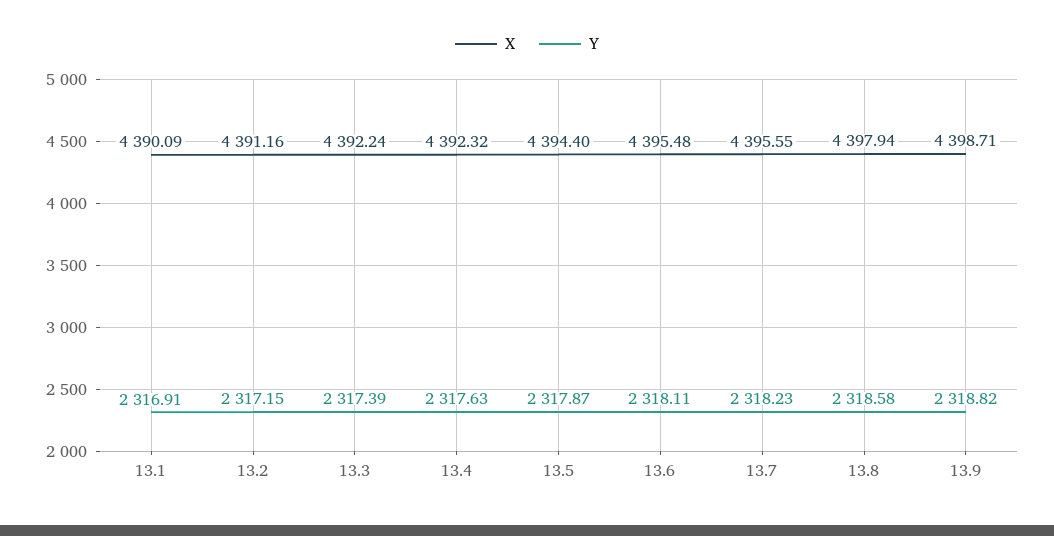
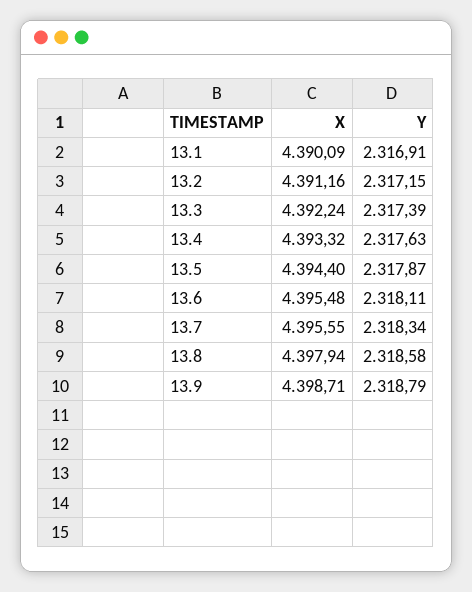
  {
    "X": {
      "13.1": 4390.09,
      "13.2": 4391.16,
      "13.3": 4392.24,
-     "13.4": 4392.32,
+     "13.4": 4393.32,
      "13.5": 4394.4,
      "13.6": 4395.48,
      "13.7": 4395.55,
      "13.8": 4397.94,
      "13.9": 4398.71
    },
    "Y": {
      "13.1": 2316.91,
      "13.2": 2317.15,
      "13.3": 2317.39,
      "13.4": 2317.63,
      "13.5": 2317.87,
      "13.6": 2318.11,
-     "13.7": 2318.23,
+     "13.7": 2318.34,
      "13.8": 2318.58,
-     "13.9": 2318.82
+     "13.9": 2318.79
    }
  }

